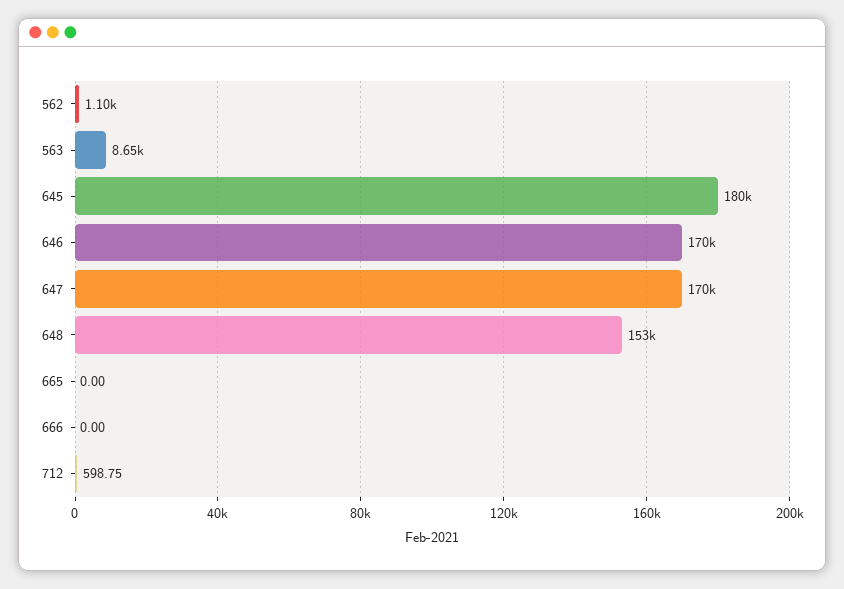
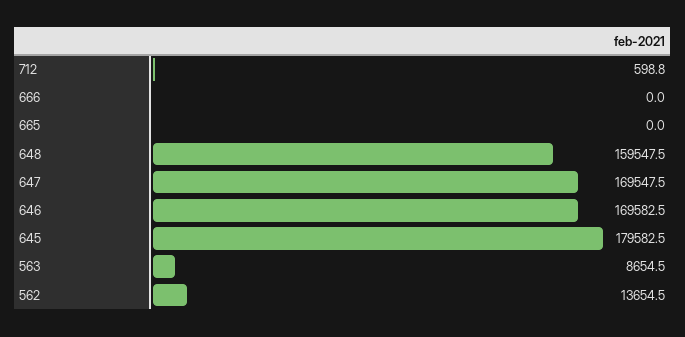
  {
-   "562": 1100,
+   "562": 13654.5,
    "563": 8654.5,
    "645": 179582.5,
    "646": 169582.5,
    "647": 169547.5,
-   "648": 153000,
+   "648": 159547.5,
    "665": 0,
    "666": 0,
    "712": 598.75
  }

